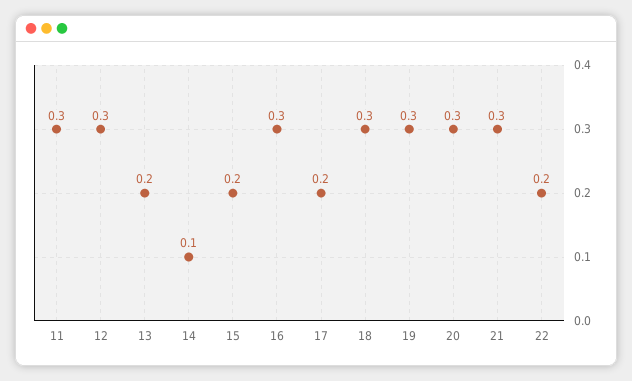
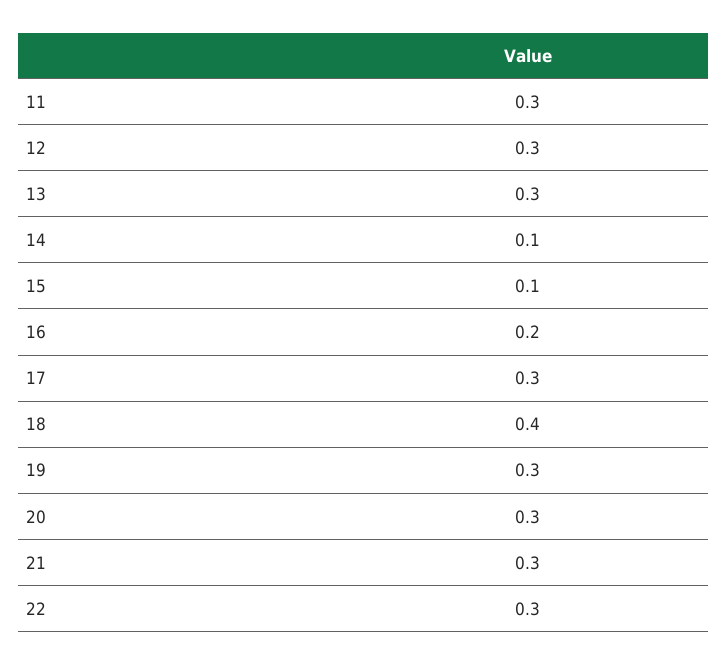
  {
    "11": 0.3,
    "12": 0.3,
-   "13": 0.2,
+   "13": 0.3,
    "14": 0.1,
-   "15": 0.2,
+   "15": 0.1,
-   "16": 0.3,
+   "16": 0.2,
-   "17": 0.2,
+   "17": 0.3,
-   "18": 0.3,
+   "18": 0.4,
    "19": 0.3,
    "20": 0.3,
    "21": 0.3,
-   "22": 0.2
+   "22": 0.3
  }

